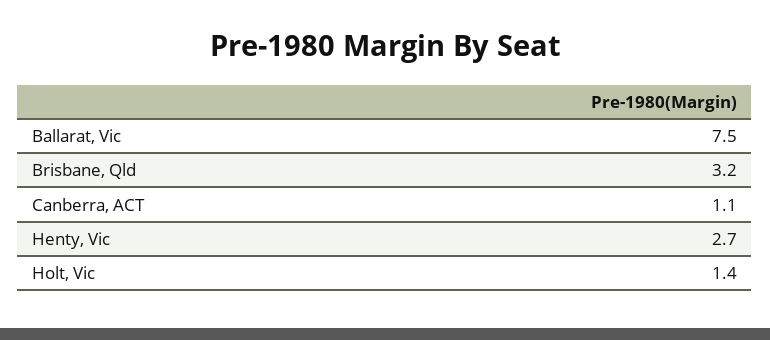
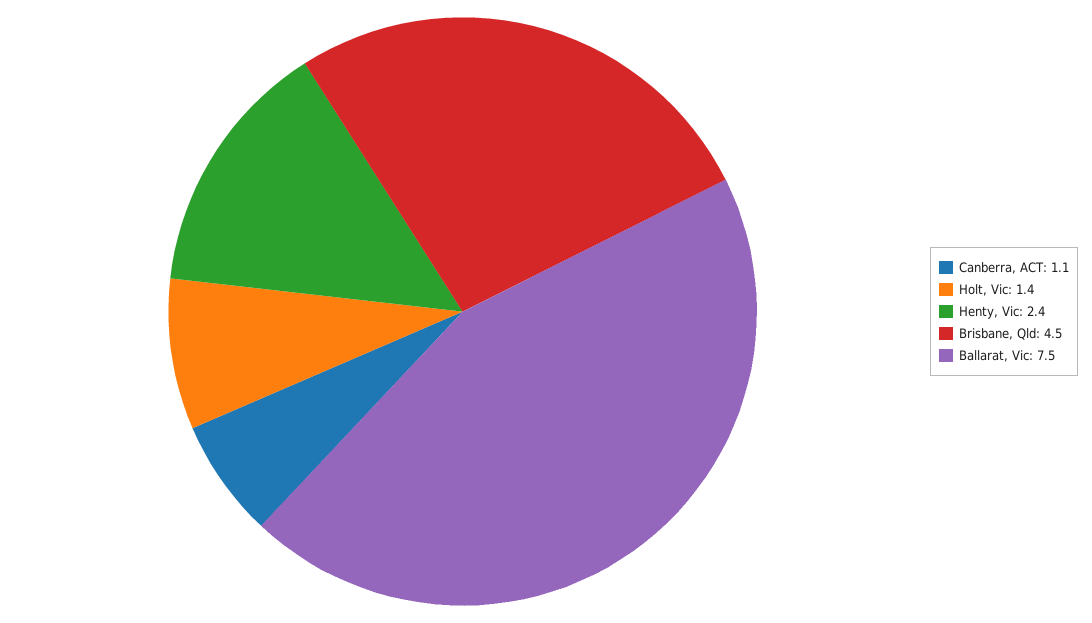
  {
    "Ballarat, Vic": 7.5,
-   "Brisbane, Qld": 3.2,
+   "Brisbane, Qld": 4.5,
    "Canberra, ACT": 1.1,
-   "Henty, Vic": 2.7,
+   "Henty, Vic": 2.4,
    "Holt, Vic": 1.4
  }

